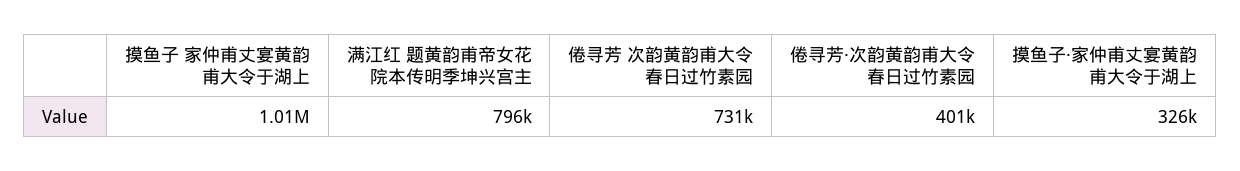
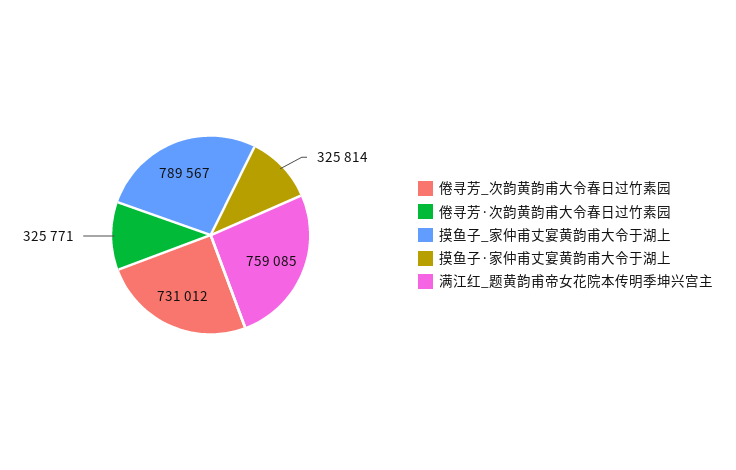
  {
-   "摸鱼子 家仲甫丈宴黄韵甫大令于湖上": 1010000,
+   "摸鱼子 家仲甫丈宴黄韵甫大令于湖上": 789567,
-   "满江红 题黄韵甫帝女花院本传明季坤兴宫主": 796000,
+   "满江红 题黄韵甫帝女花院本传明季坤兴宫主": 759085,
    "倦寻芳 次韵黄韵甫大令春日过竹素园": 731012,
-   "倦寻芳·次韵黄韵甫大令春日过竹素园": 401000,
+   "倦寻芳·次韵黄韵甫大令春日过竹素园": 325771,
    "摸鱼子·家仲甫丈宴黄韵甫大令于湖上": 325814
  }

